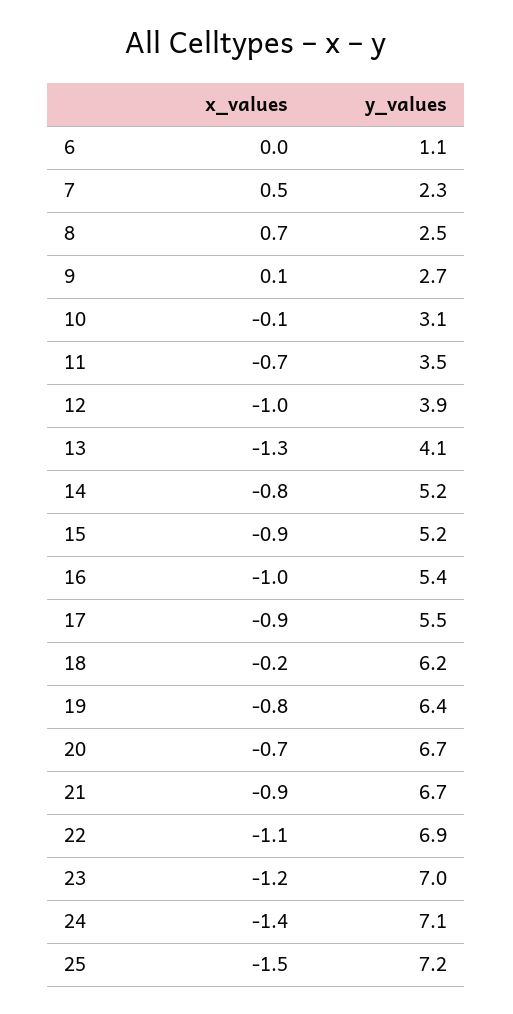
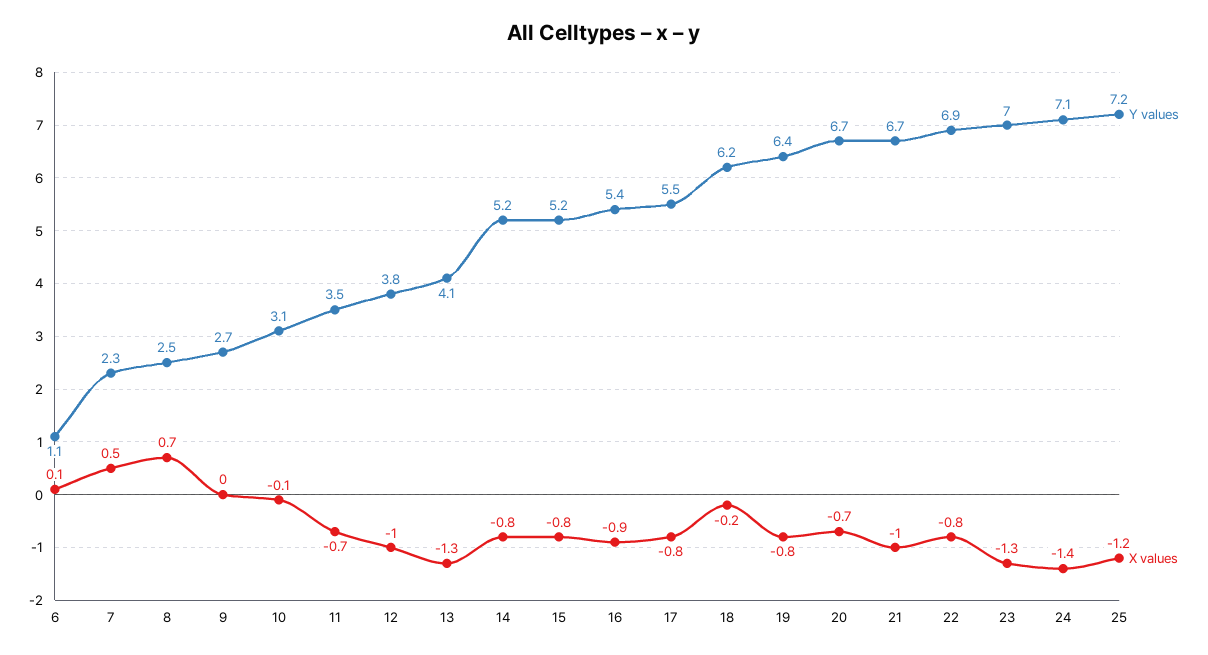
  {
    "x_values": {
-     "6": 0,
+     "6": 0.1,
      "7": 0.5,
      "8": 0.7,
-     "9": 0.1,
+     "9": 0,
      "10": -0.1,
      "11": -0.7,
      "12": -1,
      "13": -1.3,
      "14": -0.8,
-     "15": -0.9,
+     "15": -0.8,
-     "16": -1,
+     "16": -0.9,
-     "17": -0.9,
+     "17": -0.8,
      "18": -0.2,
      "19": -0.8,
      "20": -0.7,
-     "21": -0.9,
+     "21": -1,
-     "22": -1.1,
+     "22": -0.8,
-     "23": -1.2,
+     "23": -1.3,
      "24": -1.4,
-     "25": -1.5
+     "25": -1.2
    },
    "y_values": {
      "6": 1.1,
      "7": 2.3,
      "8": 2.5,
      "9": 2.7,
      "10": 3.1,
      "11": 3.5,
-     "12": 3.9,
+     "12": 3.8,
      "13": 4.1,
      "14": 5.2,
      "15": 5.2,
      "16": 5.4,
      "17": 5.5,
      "18": 6.2,
      "19": 6.4,
      "20": 6.7,
      "21": 6.7,
      "22": 6.9,
      "23": 7,
      "24": 7.1,
      "25": 7.2
    }
  }

